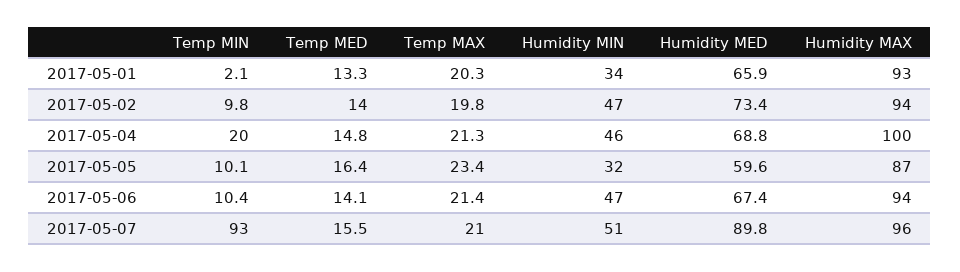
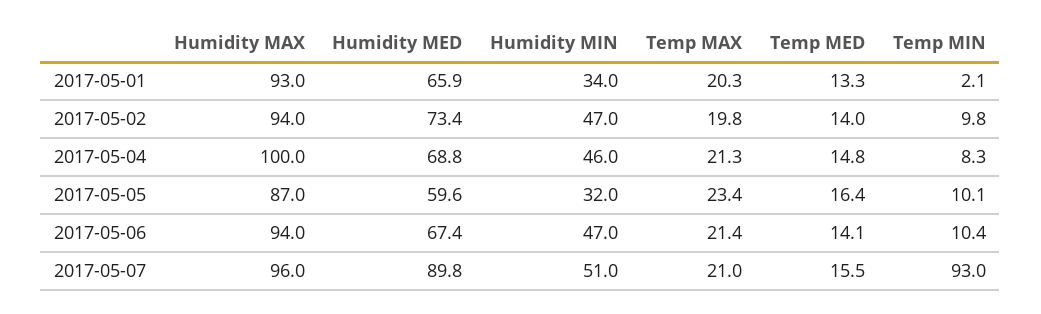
  {
    "Temp MIN": {
      "2017-05-01": 2.1,
      "2017-05-02": 9.8,
-     "2017-05-04": 20,
+     "2017-05-04": 8.3,
      "2017-05-05": 10.1,
      "2017-05-06": 10.4,
      "2017-05-07": 93
    },
    "Temp MED": {
      "2017-05-01": 13.3,
      "2017-05-02": 14,
      "2017-05-04": 14.8,
      "2017-05-05": 16.4,
      "2017-05-06": 14.1,
      "2017-05-07": 15.5
    },
    "Temp MAX": {
      "2017-05-01": 20.3,
      "2017-05-02": 19.8,
      "2017-05-04": 21.3,
      "2017-05-05": 23.4,
      "2017-05-06": 21.4,
      "2017-05-07": 21
    },
    "Humidity MIN": {
      "2017-05-01": 34,
      "2017-05-02": 47,
      "2017-05-04": 46,
      "2017-05-05": 32,
      "2017-05-06": 47,
      "2017-05-07": 51
    },
    "Humidity MED": {
      "2017-05-01": 65.9,
      "2017-05-02": 73.4,
      "2017-05-04": 68.8,
      "2017-05-05": 59.6,
      "2017-05-06": 67.4,
      "2017-05-07": 89.8
    },
    "Humidity MAX": {
      "2017-05-01": 93,
      "2017-05-02": 94,
      "2017-05-04": 100,
      "2017-05-05": 87,
      "2017-05-06": 94,
      "2017-05-07": 96
    }
  }

